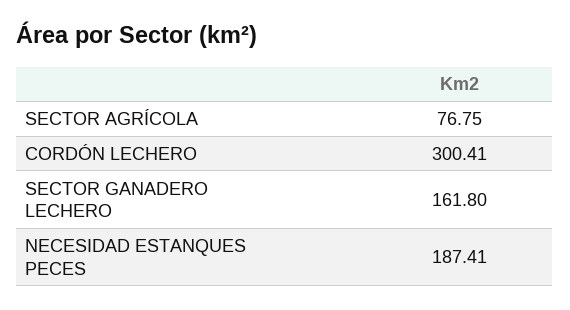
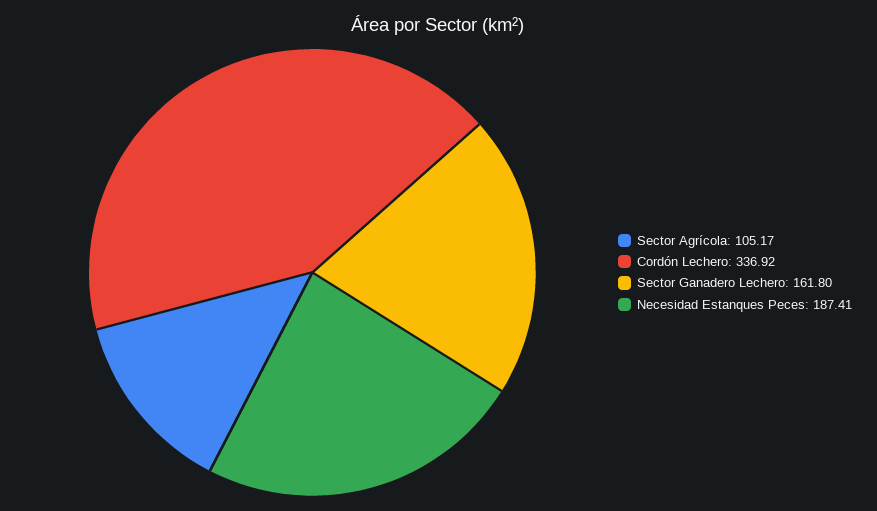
  {
-   "SECTOR AGRÍCOLA": 76.75,
+   "SECTOR AGRÍCOLA": 105.17,
-   "CORDÓN LECHERO": 300.41,
+   "CORDÓN LECHERO": 336.92,
    "SECTOR GANADERO LECHERO": 161.8,
    "NECESIDAD ESTANQUES PECES": 187.41
  }

